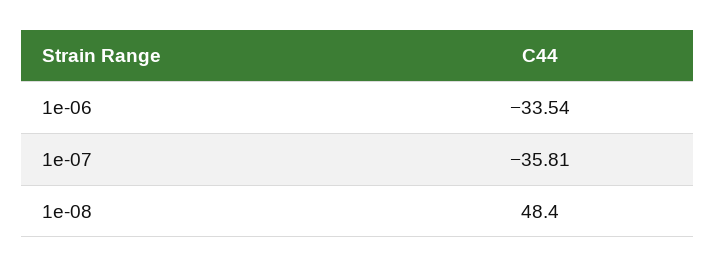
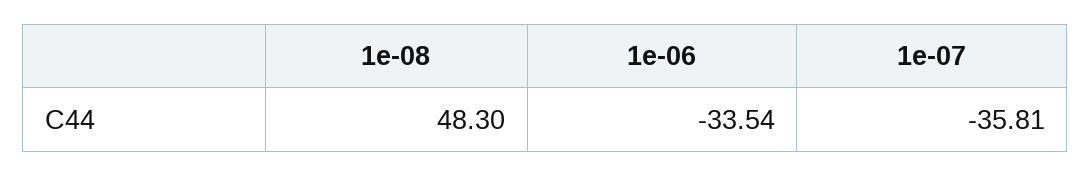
  {
    "1e-06": -33.54,
    "1e-07": -35.81,
-   "1e-08": 48.4
+   "1e-08": 48.3
  }

